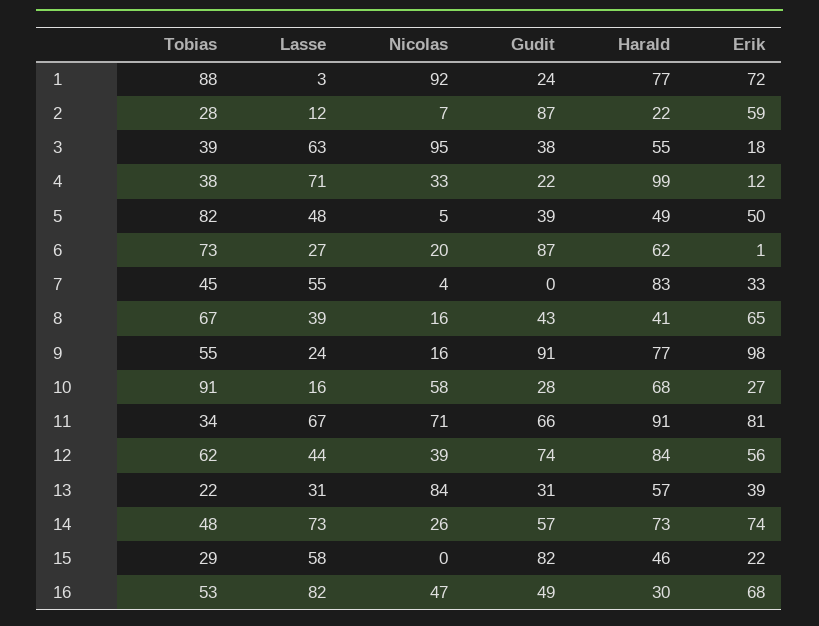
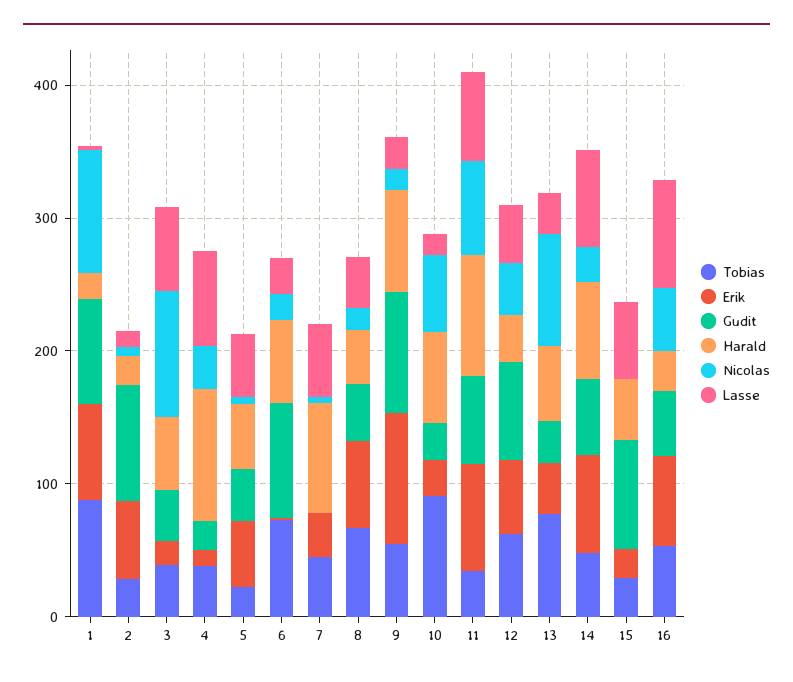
  {
    "Tobias": {
      "1": 88,
      "2": 28,
      "3": 39,
      "4": 38,
-     "5": 82,
+     "5": 20,
      "6": 73,
      "7": 45,
      "8": 67,
      "9": 55,
      "10": 91,
      "11": 34,
      "12": 62,
-     "13": 22,
+     "13": 80,
      "14": 48,
      "15": 29,
      "16": 53
    },
    "Lasse": {
      "1": 3,
      "2": 12,
      "3": 63,
      "4": 71,
      "5": 48,
      "6": 27,
      "7": 55,
      "8": 39,
      "9": 24,
      "10": 16,
      "11": 67,
      "12": 44,
      "13": 31,
      "14": 73,
      "15": 58,
      "16": 82
    },
    "Nicolas": {
      "1": 92,
      "2": 7,
      "3": 95,
      "4": 33,
      "5": 5,
      "6": 20,
      "7": 4,
      "8": 16,
      "9": 16,
      "10": 58,
      "11": 71,
      "12": 39,
      "13": 84,
      "14": 26,
      "15": 0,
      "16": 47
    },
    "Gudit": {
-     "1": 24,
+     "1": 80,
      "2": 87,
      "3": 38,
      "4": 22,
      "5": 39,
      "6": 87,
      "7": 0,
      "8": 43,
      "9": 91,
      "10": 28,
      "11": 66,
      "12": 74,
      "13": 31,
      "14": 57,
      "15": 82,
      "16": 49
    },
    "Harald": {
-     "1": 77,
+     "1": 20,
      "2": 22,
      "3": 55,
      "4": 99,
      "5": 49,
      "6": 62,
      "7": 83,
      "8": 41,
      "9": 77,
      "10": 68,
      "11": 91,
-     "12": 84,
+     "12": 40,
      "13": 57,
      "14": 73,
      "15": 46,
      "16": 30
    },
    "Erik": {
      "1": 72,
      "2": 59,
      "3": 18,
      "4": 12,
      "5": 50,
      "6": 1,
      "7": 33,
      "8": 65,
      "9": 98,
      "10": 27,
      "11": 81,
      "12": 56,
      "13": 39,
      "14": 74,
      "15": 22,
      "16": 68
    }
  }

